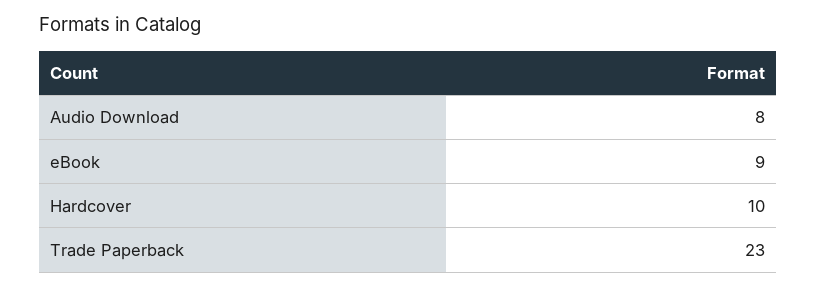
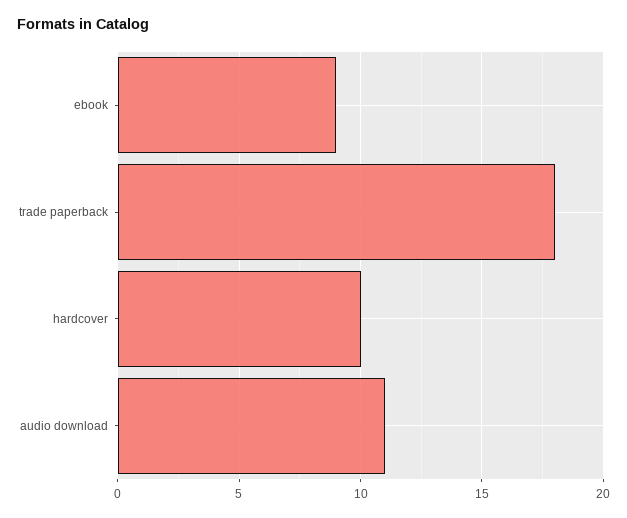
  {
-   "Audio Download": 8,
+   "Audio Download": 11,
    "eBook": 9,
    "Hardcover": 10,
-   "Trade Paperback": 23
+   "Trade Paperback": 18
  }

